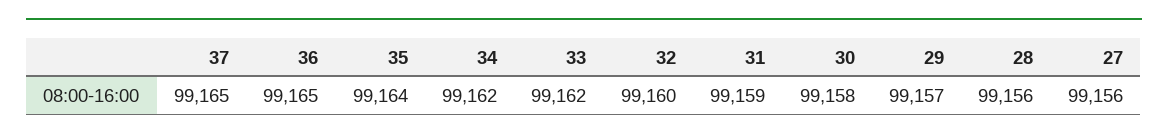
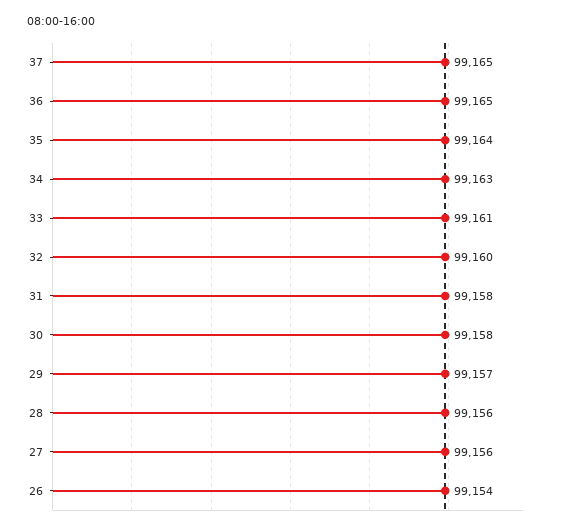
  {
    "37": 99165,
    "36": 99165,
    "35": 99164,
-   "34": 99162,
+   "34": 99163,
-   "33": 99162,
+   "33": 99161,
    "32": 99160,
-   "31": 99159,
+   "31": 99158,
    "30": 99158,
    "29": 99157,
    "28": 99156,
-   "27": 99156
+   "27": 99156,
+   "26": 99154
  }

